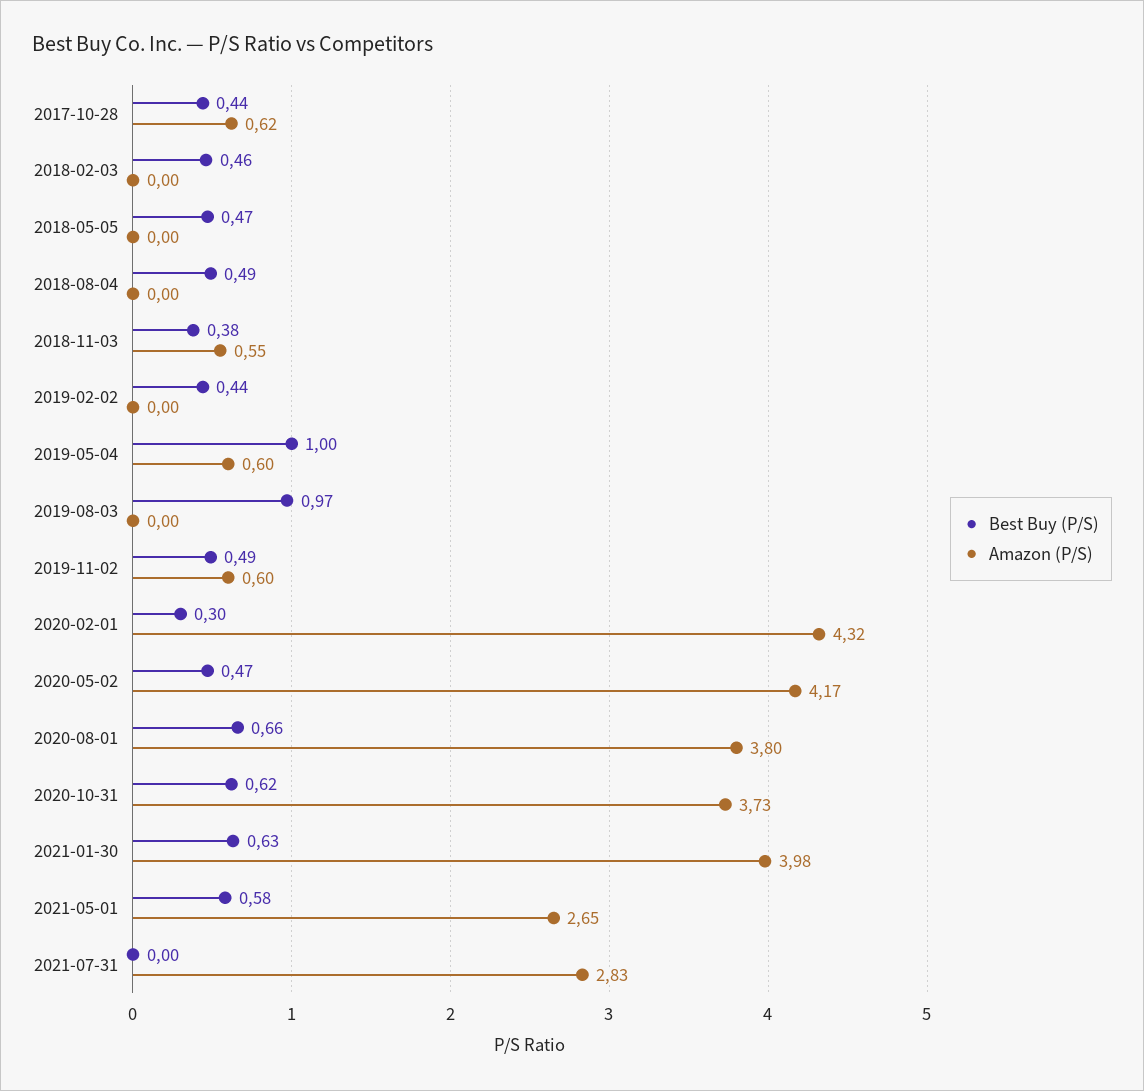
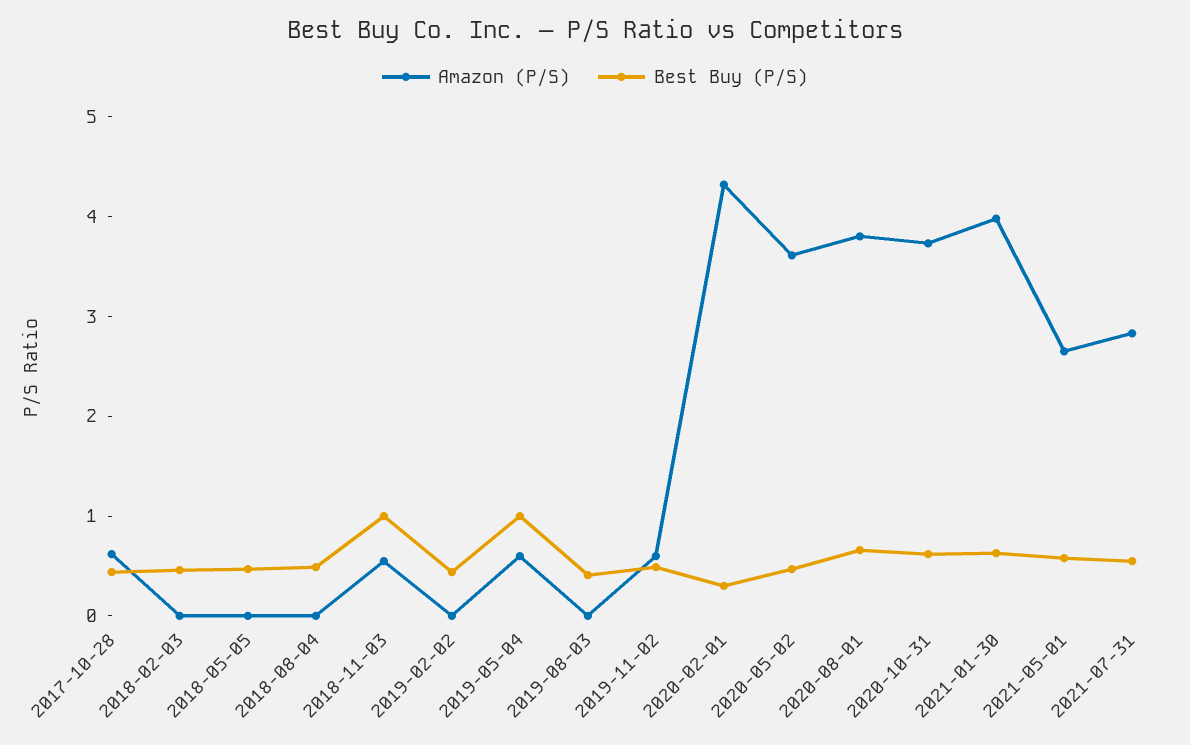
  {
    "Best Buy (P/S)": {
      "2017-10-28": 0.44,
      "2018-02-03": 0.46,
      "2018-05-05": 0.47,
      "2018-08-04": 0.49,
-     "2018-11-03": 0.38,
+     "2018-11-03": 1,
      "2019-02-02": 0.44,
      "2019-05-04": 1,
-     "2019-08-03": 0.97,
+     "2019-08-03": 0.4,
      "2019-11-02": 0.49,
      "2020-02-01": 0.3,
      "2020-05-02": 0.47,
      "2020-08-01": 0.66,
      "2020-10-31": 0.62,
      "2021-01-30": 0.63,
      "2021-05-01": 0.58,
-     "2021-07-31": 0
+     "2021-07-31": 0.6
    },
    "Amazon (P/S)": {
      "2017-10-28": 0.62,
      "2018-02-03": 0,
      "2018-05-05": 0,
      "2018-08-04": 0,
      "2018-11-03": 0.55,
      "2019-02-02": 0,
      "2019-05-04": 0.6,
      "2019-08-03": 0,
      "2019-11-02": 0.6,
      "2020-02-01": 4.32,
-     "2020-05-02": 4.17,
+     "2020-05-02": 3.6,
      "2020-08-01": 3.8,
      "2020-10-31": 3.73,
      "2021-01-30": 3.98,
      "2021-05-01": 2.65,
      "2021-07-31": 2.83
    }
  }

